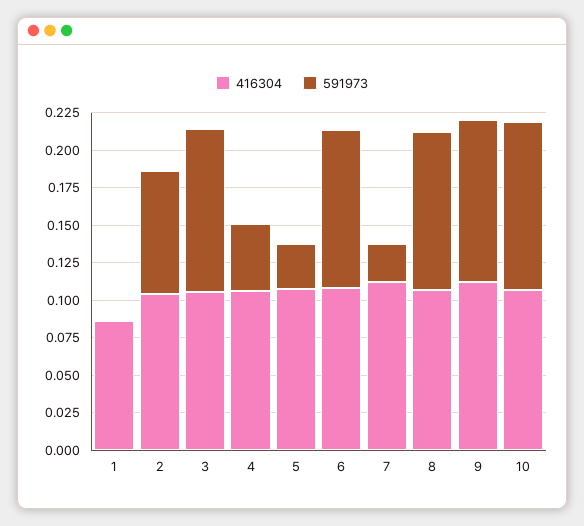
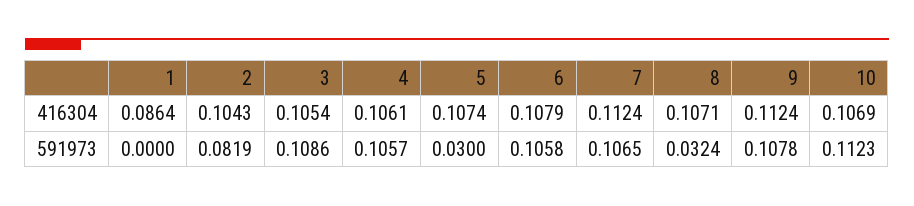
  {
    "416304": {
      "1": 0.0864,
      "2": 0.1043,
      "3": 0.1054,
      "4": 0.1061,
      "5": 0.1074,
      "6": 0.1079,
      "7": 0.1124,
      "8": 0.1071,
      "9": 0.1124,
      "10": 0.1069
    },
    "591973": {
      "1": 0,
      "2": 0.0819,
      "3": 0.1086,
-     "4": 0.05,
+     "4": 0.1057,
      "5": 0.03,
      "6": 0.1058,
-     "7": 0.025,
+     "7": 0.1065,
-     "8": 0.1,
+     "8": 0.0324,
      "9": 0.1078,
      "10": 0.1123
    }
  }

